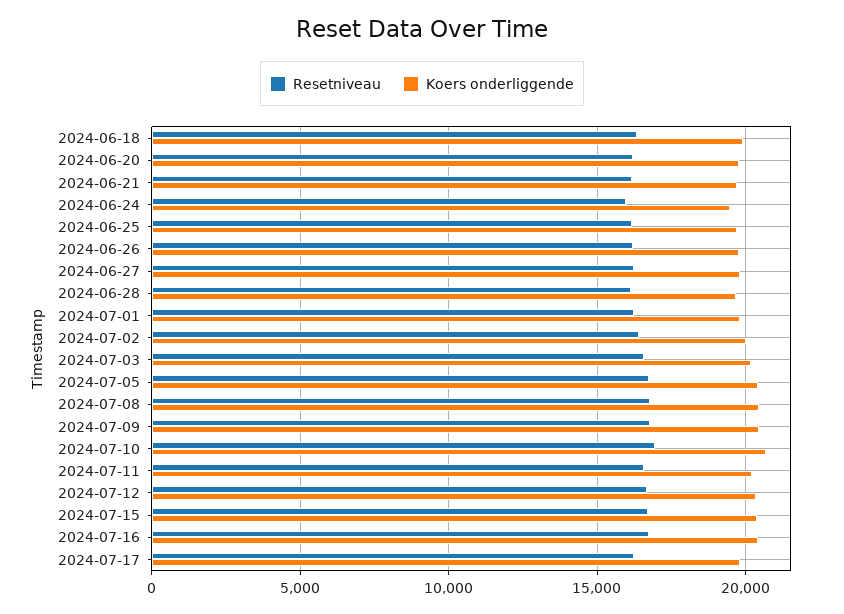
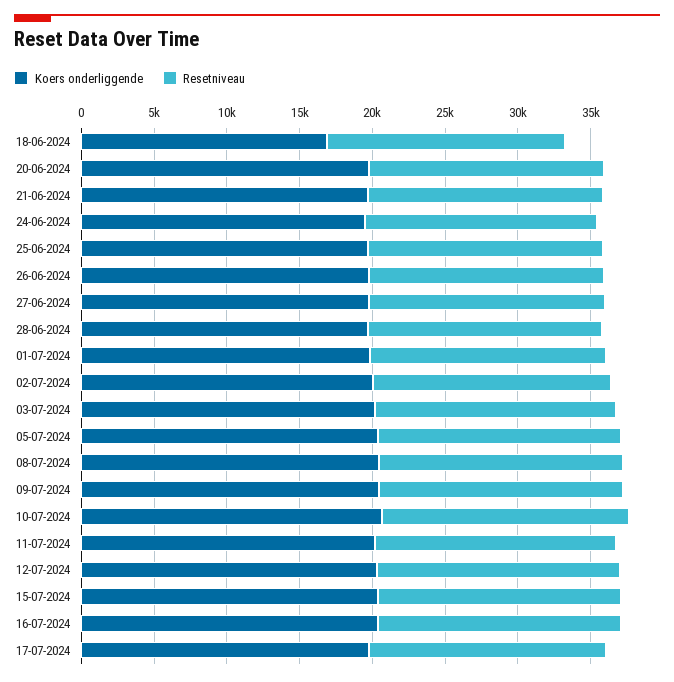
  {
    "Resetniveau": {
      "2024-06-18": 16500,
      "2024-06-20": 16000,
      "2024-06-21": 16000,
      "2024-06-24": 16000,
      "2024-06-25": 16000,
      "2024-06-26": 16000,
      "2024-06-27": 16000,
      "2024-06-28": 16000,
      "2024-07-01": 16000,
      "2024-07-02": 16500,
      "2024-07-03": 16500,
      "2024-07-05": 16500,
      "2024-07-08": 17000,
      "2024-07-09": 17000,
      "2024-07-10": 17000,
      "2024-07-11": 16500,
      "2024-07-12": 16500,
      "2024-07-15": 16500,
      "2024-07-16": 16500,
      "2024-07-17": 16000
    },
    "Koers onderliggende": {
-     "2024-06-18": 20000,
+     "2024-06-18": 17000,
      "2024-06-20": 20000,
      "2024-06-21": 19500,
      "2024-06-24": 19500,
      "2024-06-25": 19500,
      "2024-06-26": 20000,
      "2024-06-27": 20000,
      "2024-06-28": 19500,
      "2024-07-01": 20000,
      "2024-07-02": 20000,
      "2024-07-03": 20000,
      "2024-07-05": 20500,
      "2024-07-08": 20500,
      "2024-07-09": 20500,
      "2024-07-10": 20500,
      "2024-07-11": 20000,
      "2024-07-12": 20500,
      "2024-07-15": 20500,
      "2024-07-16": 20500,
      "2024-07-17": 20000
    }
  }

